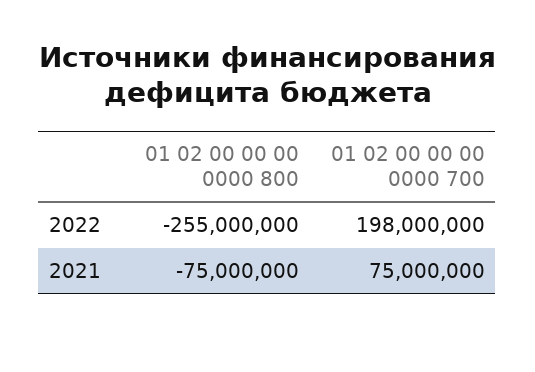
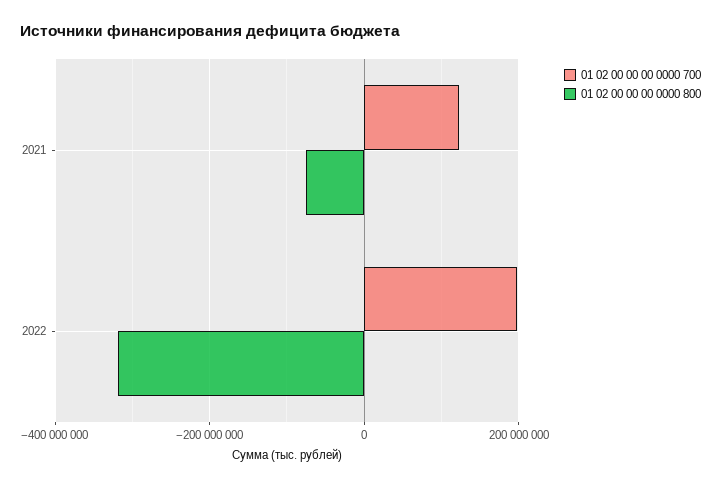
  {
    "01 02 00 00 00 0000 800": {
-     "2022": -255000000,
+     "2022": -320000000,
      "2021": -75000000
    },
    "01 02 00 00 00 0000 700": {
      "2022": 198000000,
-     "2021": 75000000
+     "2021": 120000000
    }
  }

